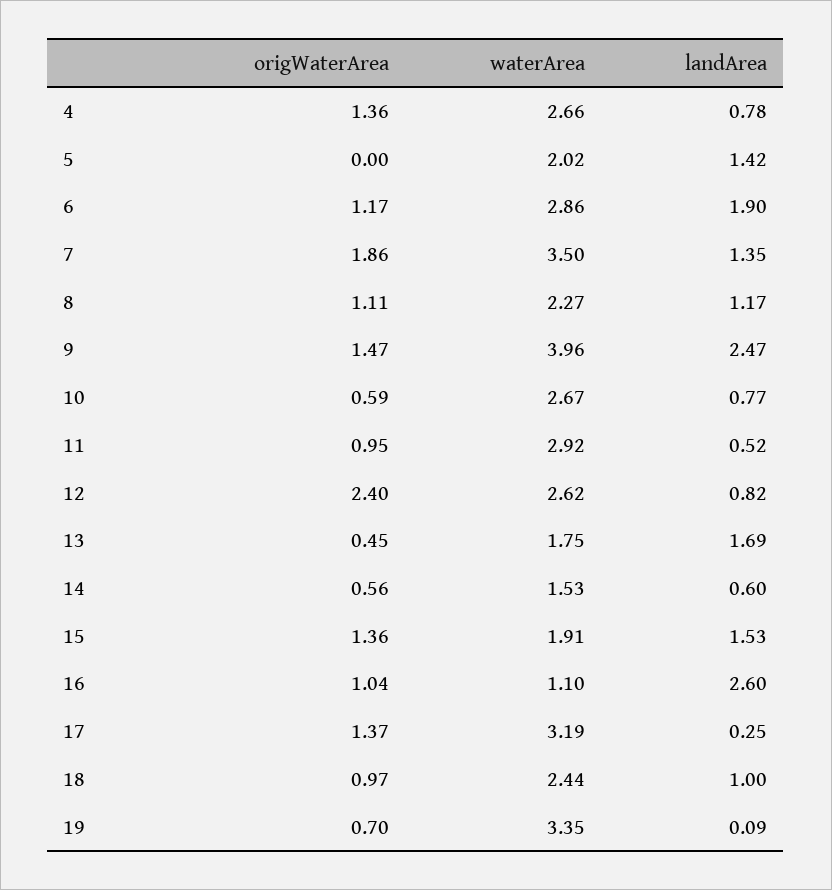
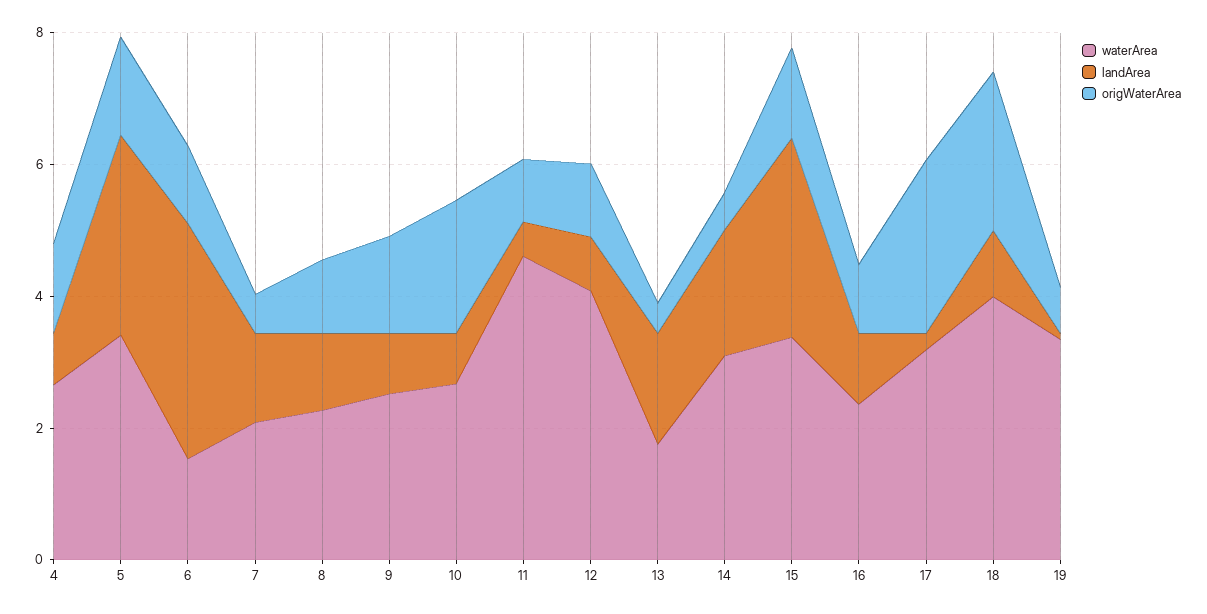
  {
    "origWaterArea": {
      "4": 1.36,
-     "5": 0,
+     "5": 1.5,
      "6": 1.17,
-     "7": 1.86,
+     "7": 0.5,
      "8": 1.11,
      "9": 1.47,
-     "10": 0.59,
+     "10": 2,
      "11": 0.95,
-     "12": 2.4,
+     "12": 1,
      "13": 0.45,
      "14": 0.56,
      "15": 1.36,
      "16": 1.04,
-     "17": 1.37,
+     "17": 2.5,
-     "18": 0.97,
+     "18": 2.5,
      "19": 0.7
    },
    "waterArea": {
      "4": 2.66,
-     "5": 2.02,
+     "5": 3.5,
-     "6": 2.86,
+     "6": 1.5,
-     "7": 3.5,
+     "7": 2,
      "8": 2.27,
-     "9": 3.96,
+     "9": 2.5,
      "10": 2.67,
-     "11": 2.92,
+     "11": 4.5,
-     "12": 2.62,
+     "12": 4,
      "13": 1.75,
-     "14": 1.53,
+     "14": 3,
-     "15": 1.91,
+     "15": 3.5,
-     "16": 1.1,
+     "16": 2.5,
      "17": 3.19,
-     "18": 2.44,
+     "18": 4,
      "19": 3.35
    },
    "landArea": {
      "4": 0.78,
-     "5": 1.42,
+     "5": 3,
-     "6": 1.9,
+     "6": 3.5,
      "7": 1.35,
      "8": 1.17,
-     "9": 2.47,
+     "9": 1,
      "10": 0.77,
      "11": 0.52,
      "12": 0.82,
      "13": 1.69,
-     "14": 0.6,
+     "14": 2,
-     "15": 1.53,
+     "15": 3,
-     "16": 2.6,
+     "16": 1,
      "17": 0.25,
      "18": 1,
      "19": 0.09
    }
  }

